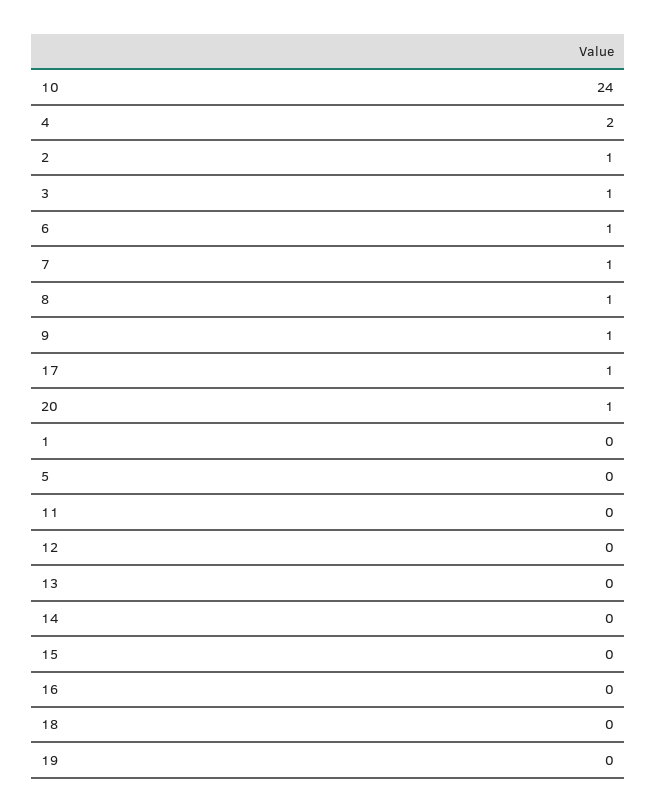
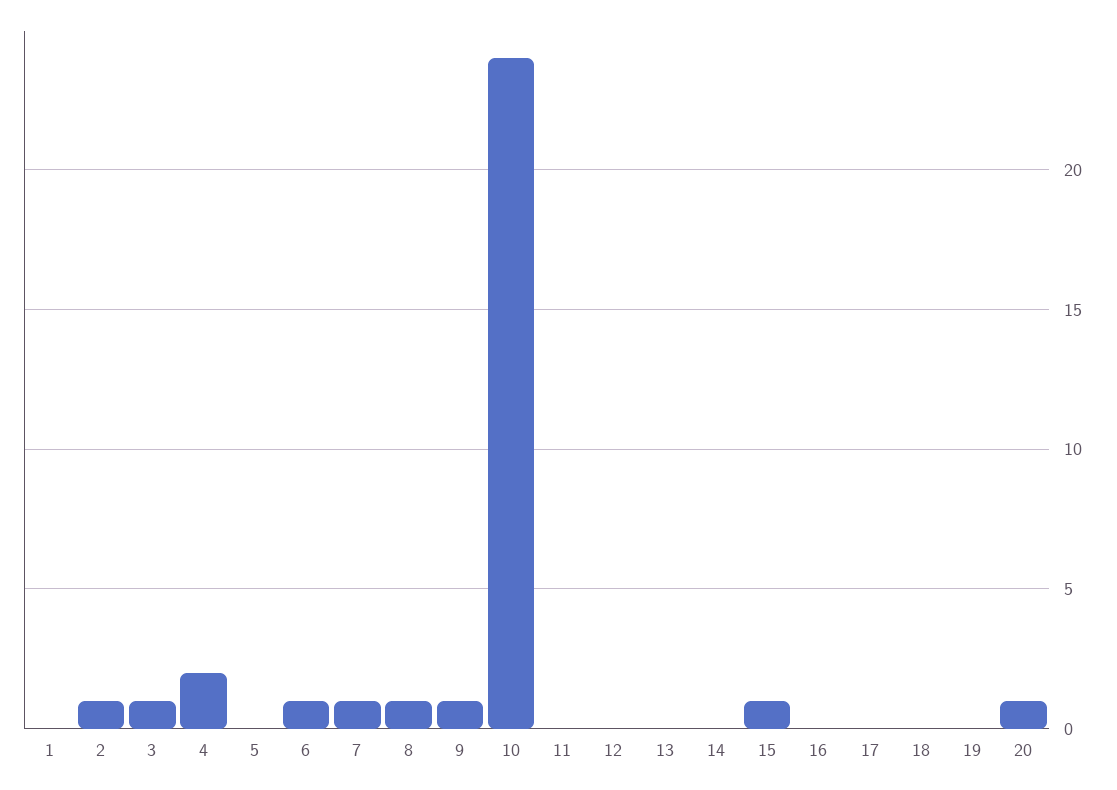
  {
    "10": 24,
    "4": 2,
    "2": 1,
    "3": 1,
    "6": 1,
    "7": 1,
    "8": 1,
    "9": 1,
-   "17": 1,
+   "17": 0,
    "20": 1,
    "1": 0,
    "5": 0,
    "11": 0,
    "12": 0,
    "13": 0,
    "14": 0,
-   "15": 0,
+   "15": 1,
    "16": 0,
    "18": 0,
    "19": 0
  }

